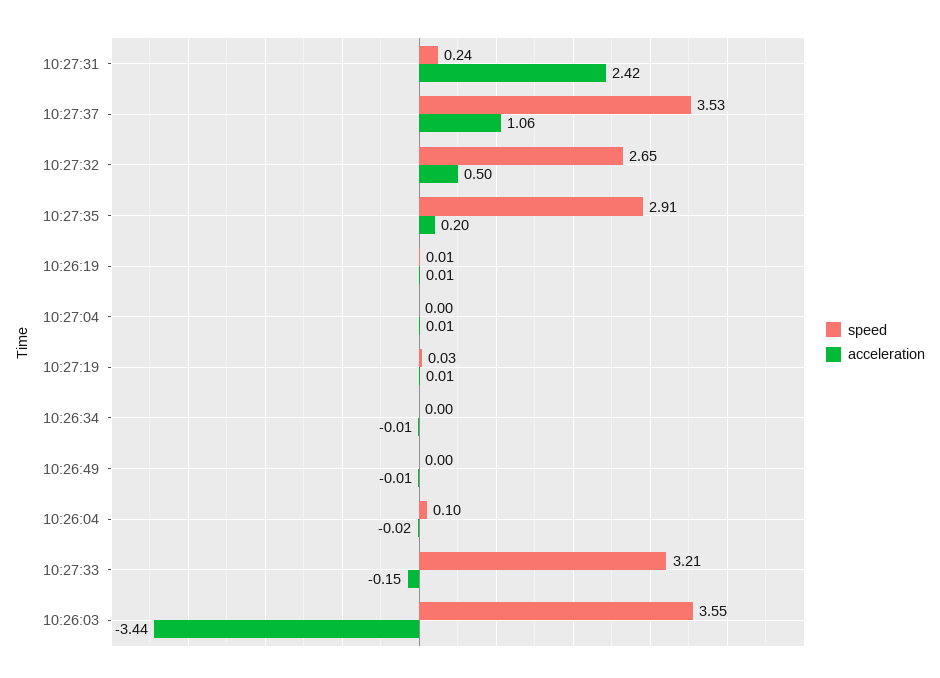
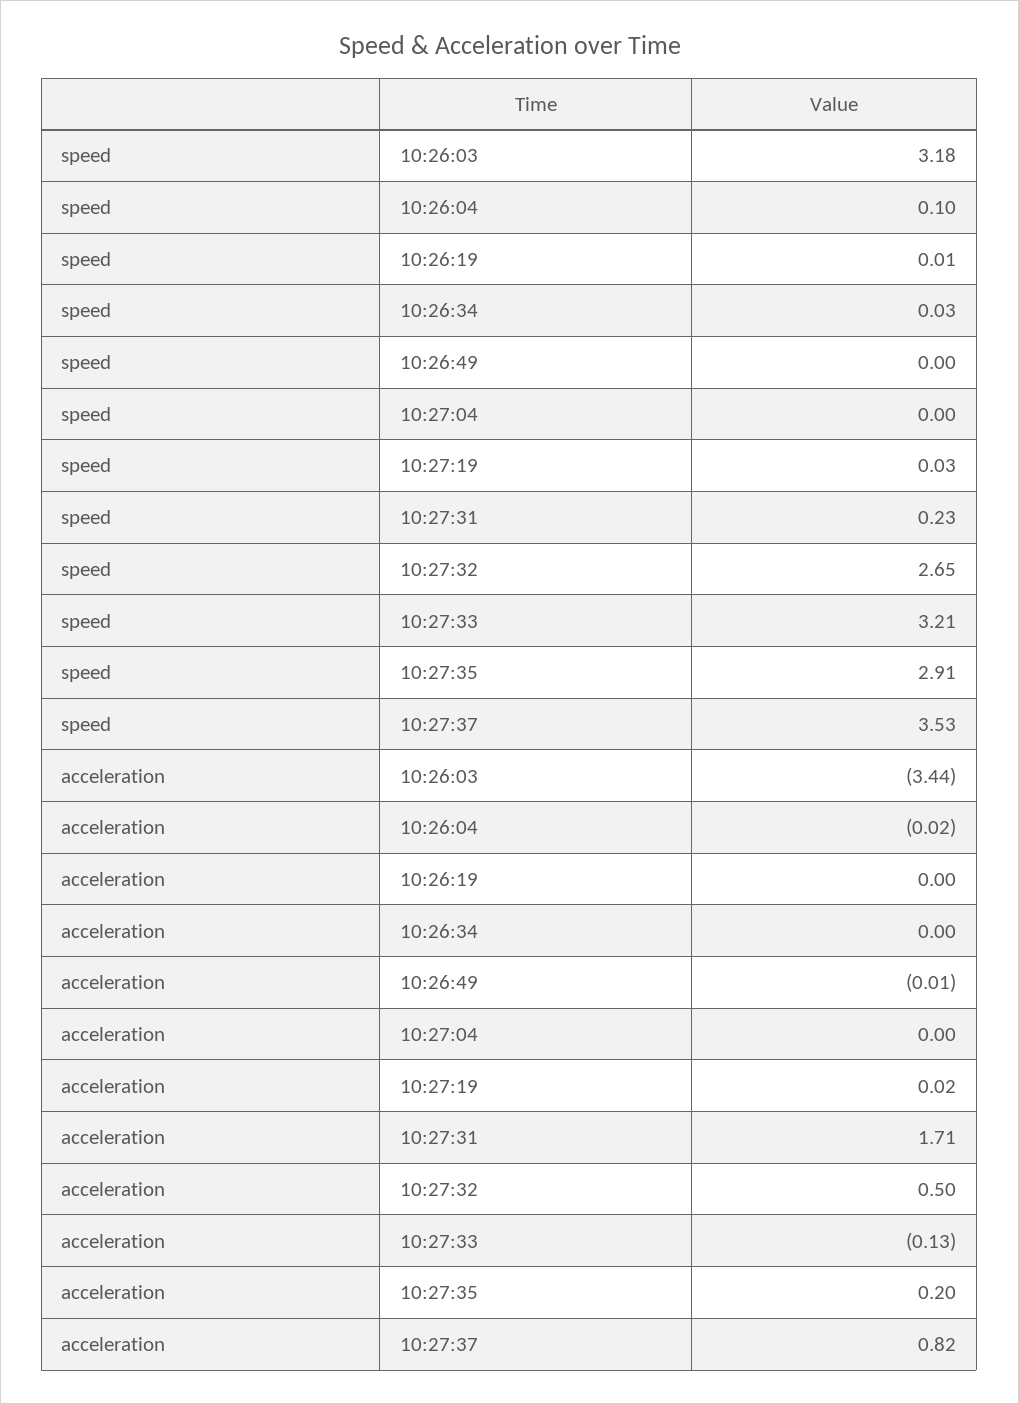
  {
    "speed": {
-     "10:27:31": 0.24,
+     "10:27:31": 0.23,
      "10:27:37": 3.53,
      "10:27:32": 2.65,
      "10:27:35": 2.91,
      "10:26:19": 0.01,
      "10:27:04": 0,
      "10:27:19": 0.03,
-     "10:26:34": 0,
+     "10:26:34": 0.03,
      "10:26:49": 0,
      "10:26:04": 0.1,
      "10:27:33": 3.21,
-     "10:26:03": 3.55
+     "10:26:03": 3.18
    },
    "acceleration": {
-     "10:27:31": 2.42,
+     "10:27:31": 1.71,
-     "10:27:37": 1.06,
+     "10:27:37": 0.82,
      "10:27:32": 0.5,
      "10:27:35": 0.2,
-     "10:26:19": 0.01,
+     "10:26:19": 0,
-     "10:27:04": 0.01,
+     "10:27:04": 0,
-     "10:27:19": 0.01,
+     "10:27:19": 0.02,
-     "10:26:34": -0.01,
+     "10:26:34": 0,
      "10:26:49": -0.01,
      "10:26:04": -0.02,
-     "10:27:33": -0.15,
+     "10:27:33": -0.13,
      "10:26:03": -3.44
    }
  }

